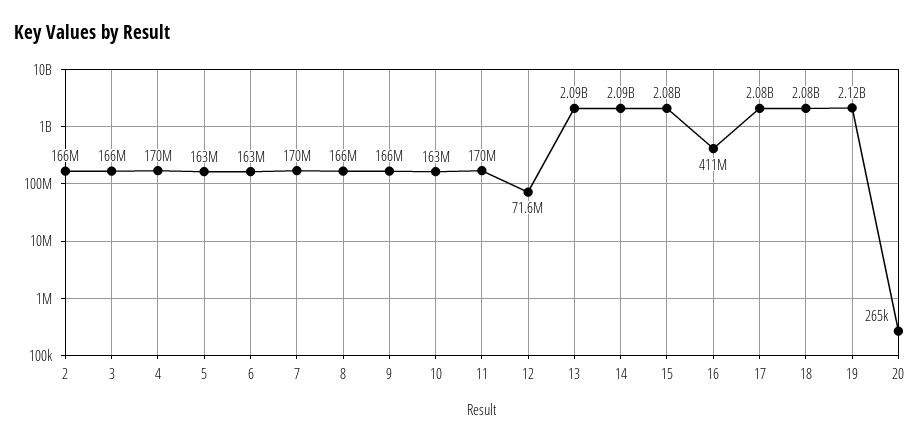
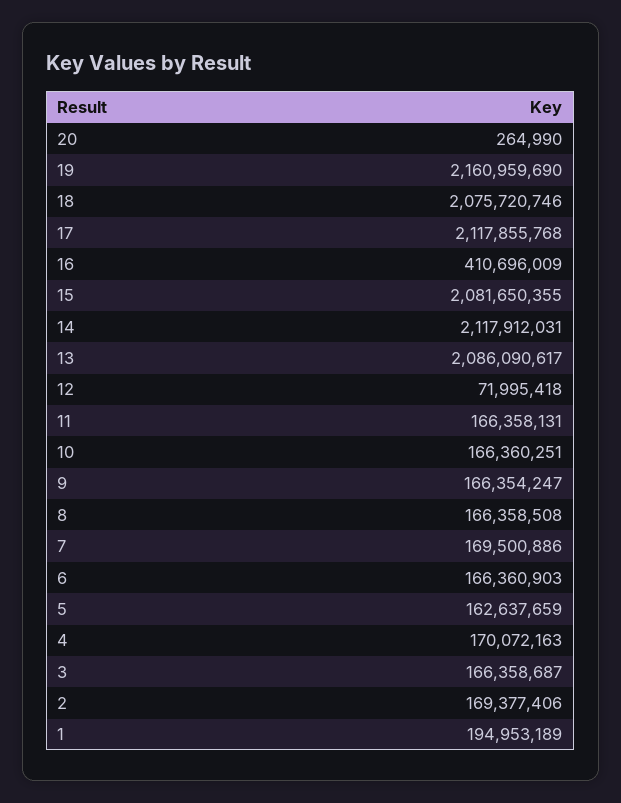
  {
-   "2": 166000000,
+   "2": 169377406,
    "3": 166358687,
    "4": 170072163,
    "5": 162637659,
-   "6": 163000000,
+   "6": 166360903,
    "7": 169500886,
    "8": 166358508,
    "9": 166354247,
-   "10": 163000000,
+   "10": 166360251,
-   "11": 170000000,
+   "11": 166358131,
-   "12": 71600000,
+   "12": 71995418,
    "13": 2086090617,
-   "14": 2090000000,
+   "14": 2117912031,
    "15": 2081650355,
    "16": 410696009,
-   "17": 2080000000,
+   "17": 2117855768,
    "18": 2075720746,
-   "19": 2120000000,
+   "19": 2160959690,
-   "20": 264990
+   "20": 264990,
+   "1": 194953189
  }

